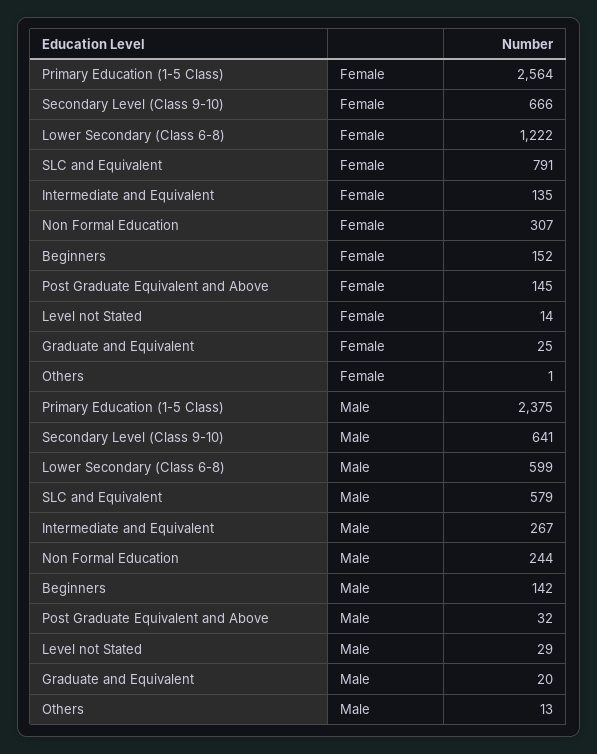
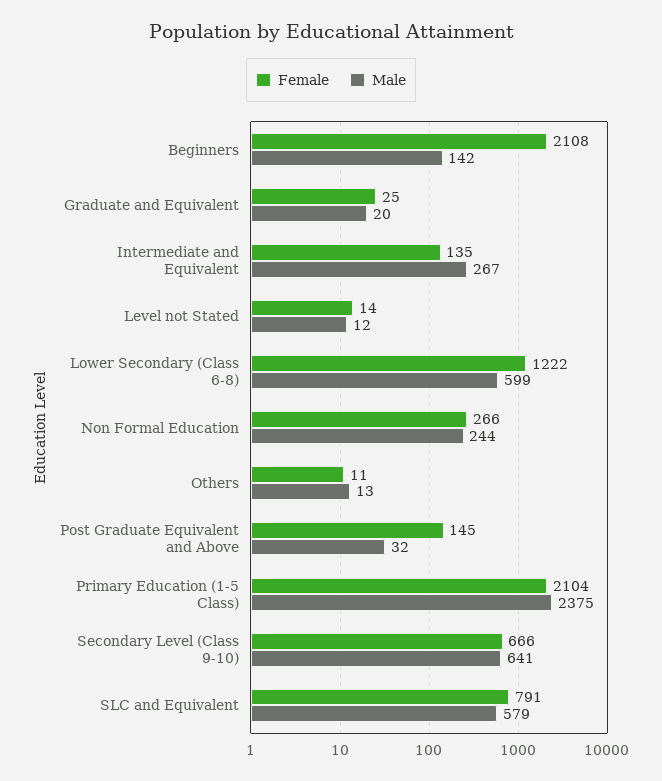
  {
    "Female": {
-     "Primary Education (1-5 Class)": 2564,
+     "Primary Education (1-5 Class)": 2104,
      "Secondary Level (Class 9-10)": 666,
      "Lower Secondary (Class 6-8)": 1222,
      "SLC and Equivalent": 791,
      "Intermediate and Equivalent": 135,
-     "Non Formal Education": 307,
+     "Non Formal Education": 266,
-     "Beginners": 152,
+     "Beginners": 2108,
      "Post Graduate Equivalent and Above": 145,
      "Level not Stated": 14,
      "Graduate and Equivalent": 25,
-     "Others": 1
+     "Others": 11
    },
    "Male": {
      "Primary Education (1-5 Class)": 2375,
      "Secondary Level (Class 9-10)": 641,
      "Lower Secondary (Class 6-8)": 599,
      "SLC and Equivalent": 579,
      "Intermediate and Equivalent": 267,
      "Non Formal Education": 244,
      "Beginners": 142,
      "Post Graduate Equivalent and Above": 32,
-     "Level not Stated": 29,
+     "Level not Stated": 12,
      "Graduate and Equivalent": 20,
      "Others": 13
    }
  }

